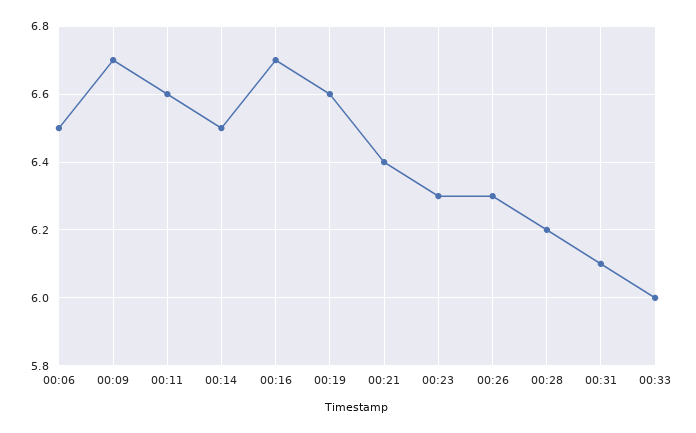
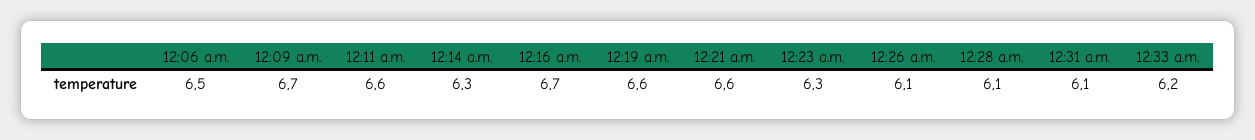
  {
    "00:06": 6.5,
    "00:09": 6.7,
    "00:11": 6.6,
-   "00:14": 6.5,
+   "00:14": 6.3,
    "00:16": 6.7,
    "00:19": 6.6,
-   "00:21": 6.4,
+   "00:21": 6.6,
    "00:23": 6.3,
-   "00:26": 6.3,
+   "00:26": 6.1,
-   "00:28": 6.2,
+   "00:28": 6.1,
    "00:31": 6.1,
-   "00:33": 6
+   "00:33": 6.2
  }

